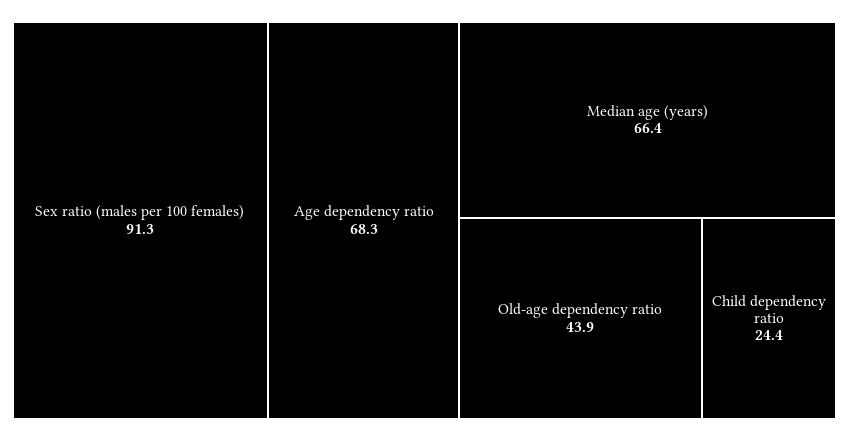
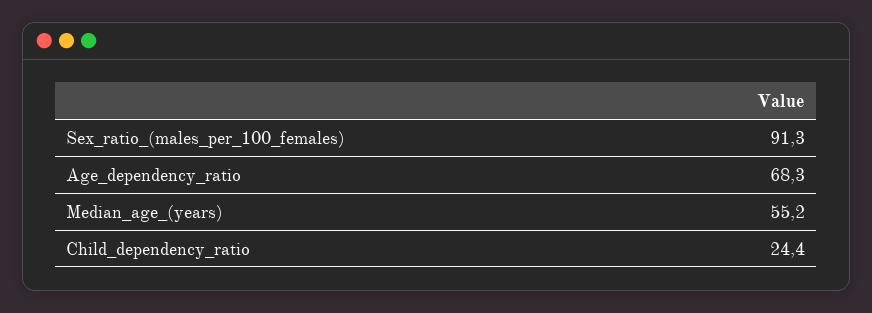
  {
    "Sex ratio (males per 100 females)": 91.3,
    "Age dependency ratio": 68.3,
-   "Median age (years)": 66.4,
+   "Median age (years)": 55.2,
-   "Old-age dependency ratio": 43.9,
    "Child dependency ratio": 24.4
  }

